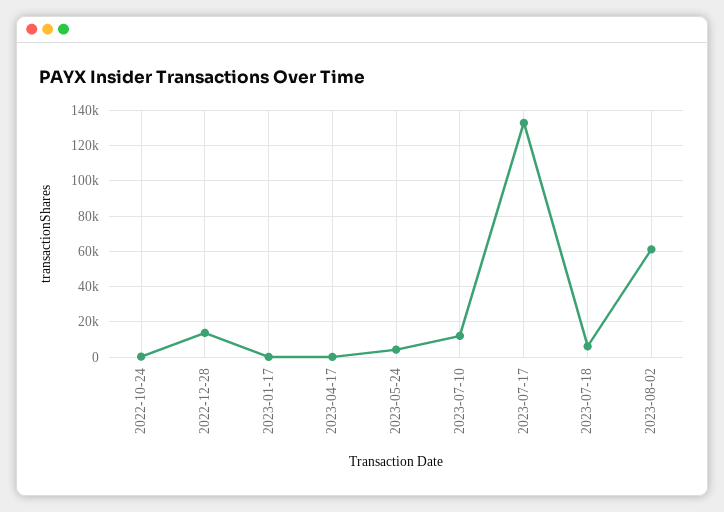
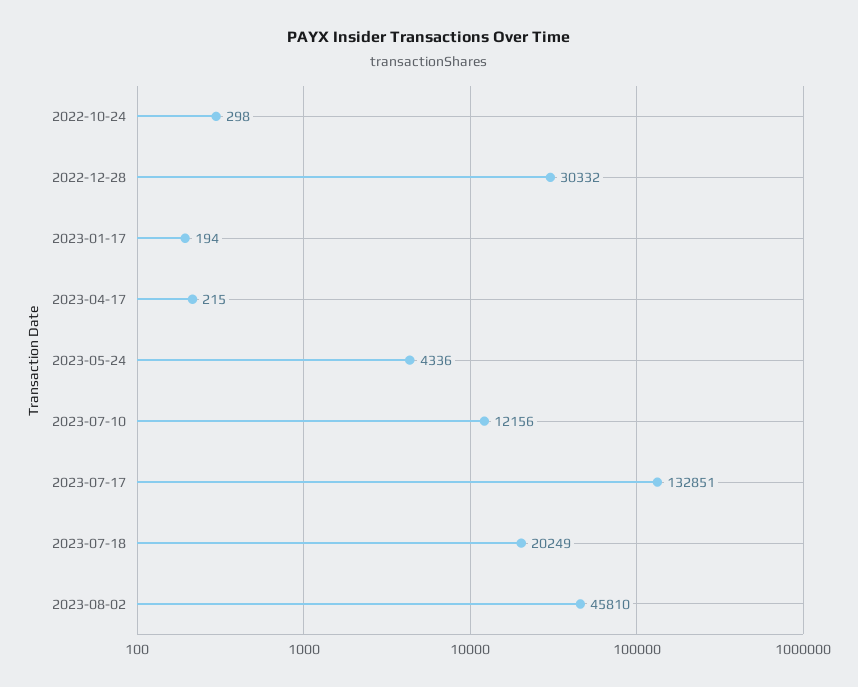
  {
    "2022-10-24": 298,
-   "2022-12-28": 15000,
+   "2022-12-28": 30332,
    "2023-01-17": 194,
    "2023-04-17": 215,
    "2023-05-24": 4336,
    "2023-07-10": 12156,
    "2023-07-17": 132851,
-   "2023-07-18": 5000,
+   "2023-07-18": 20249,
-   "2023-08-02": 60000
+   "2023-08-02": 45810
  }

